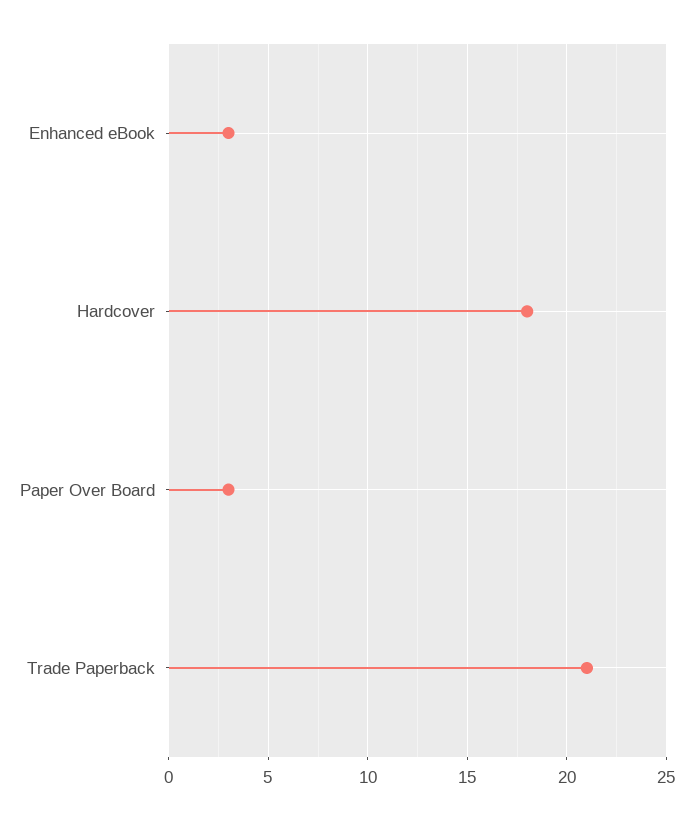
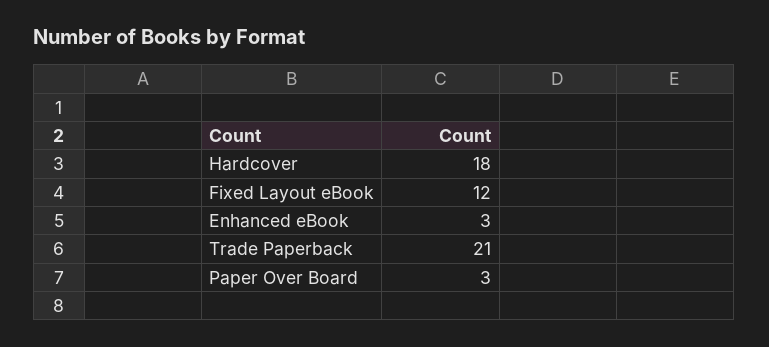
  {
    "Enhanced eBook": 3,
    "Hardcover": 18,
    "Paper Over Board": 3,
-   "Trade Paperback": 21
+   "Trade Paperback": 21,
+   "Fixed Layout eBook": 12
  }

